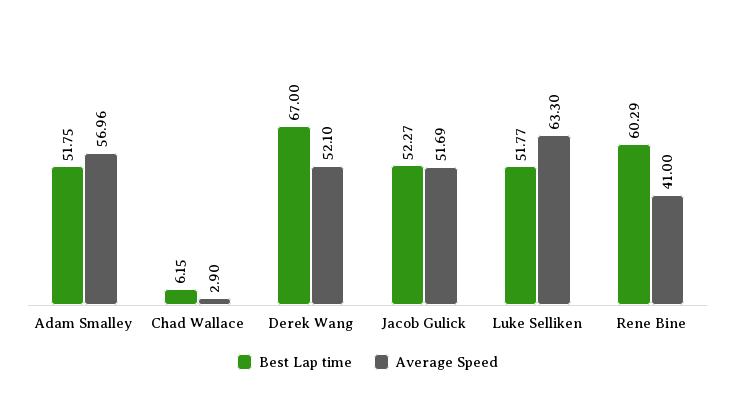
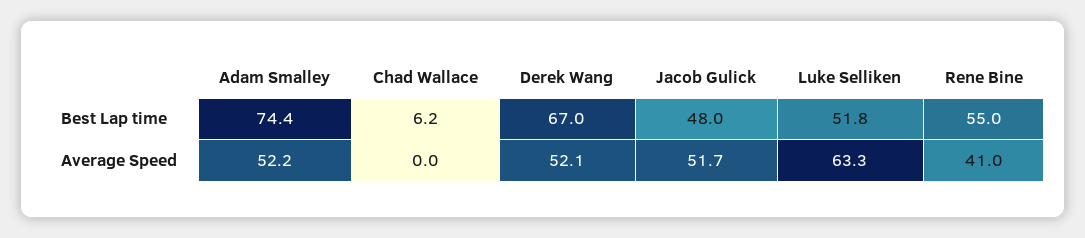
  {
    "Best Lap time": {
-     "Adam Smalley": 51.75,
+     "Adam Smalley": 74.4,
      "Chad Wallace": 6.15,
      "Derek Wang": 67,
-     "Jacob Gulick": 52.27,
+     "Jacob Gulick": 48,
      "Luke Selliken": 51.77,
-     "Rene Bine": 60.29
+     "Rene Bine": 55
    },
    "Average Speed": {
-     "Adam Smalley": 56.96,
+     "Adam Smalley": 52.2,
-     "Chad Wallace": 2.9,
+     "Chad Wallace": 0,
      "Derek Wang": 52.1,
      "Jacob Gulick": 51.69,
      "Luke Selliken": 63.3,
      "Rene Bine": 41
    }
  }

